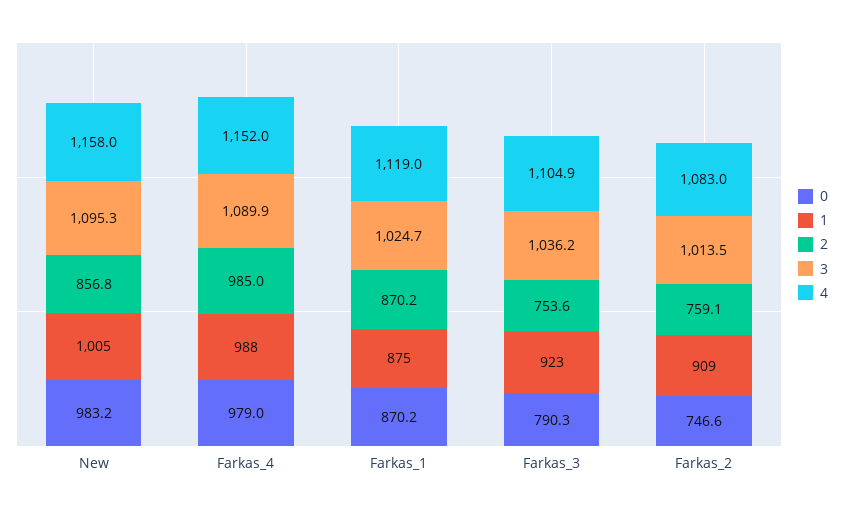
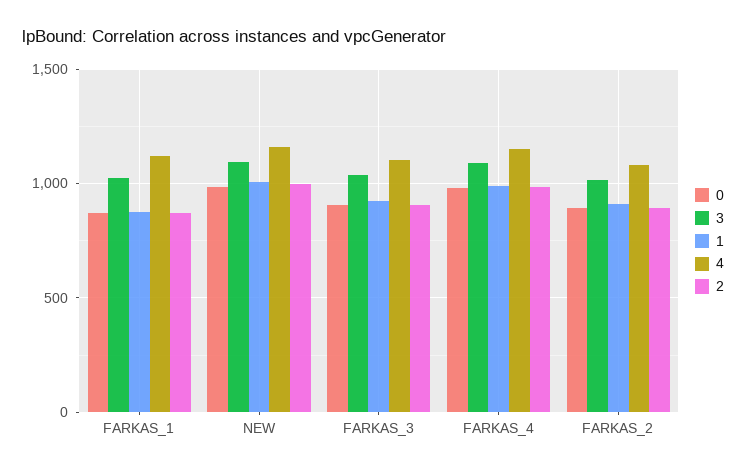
  {
    "0": {
      "New": 983.2,
      "Farkas_4": 979,
      "Farkas_1": 870.2,
-     "Farkas_3": 790.3,
+     "Farkas_3": 900,
-     "Farkas_2": 746.6
+     "Farkas_2": 900
    },
    "1": {
      "New": 1005,
      "Farkas_4": 988,
      "Farkas_1": 875,
      "Farkas_3": 923,
      "Farkas_2": 909
    },
    "2": {
-     "New": 856.8,
+     "New": 1000,
      "Farkas_4": 985,
      "Farkas_1": 870.2,
-     "Farkas_3": 753.6,
+     "Farkas_3": 900,
-     "Farkas_2": 759.1
+     "Farkas_2": 900
    },
    "3": {
      "New": 1095.3,
      "Farkas_4": 1089.9,
      "Farkas_1": 1024.7,
      "Farkas_3": 1036.2,
      "Farkas_2": 1013.5
    },
    "4": {
      "New": 1158,
      "Farkas_4": 1152,
      "Farkas_1": 1119,
      "Farkas_3": 1104.9,
      "Farkas_2": 1083
    }
  }

